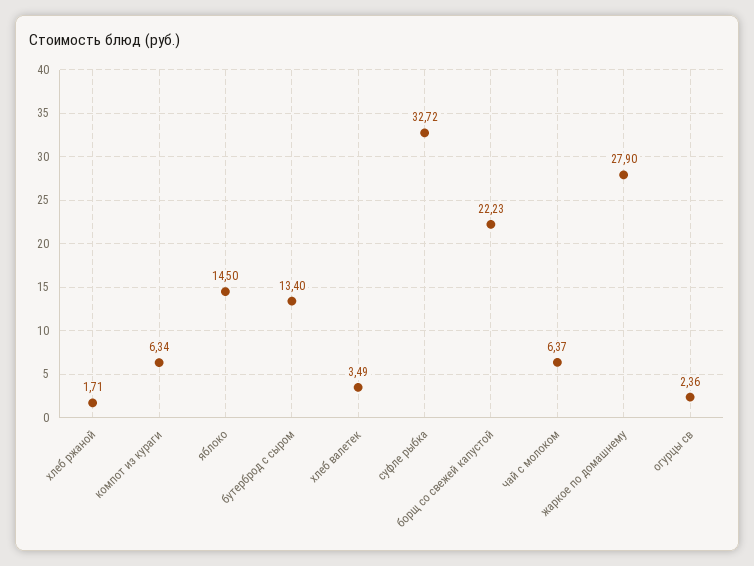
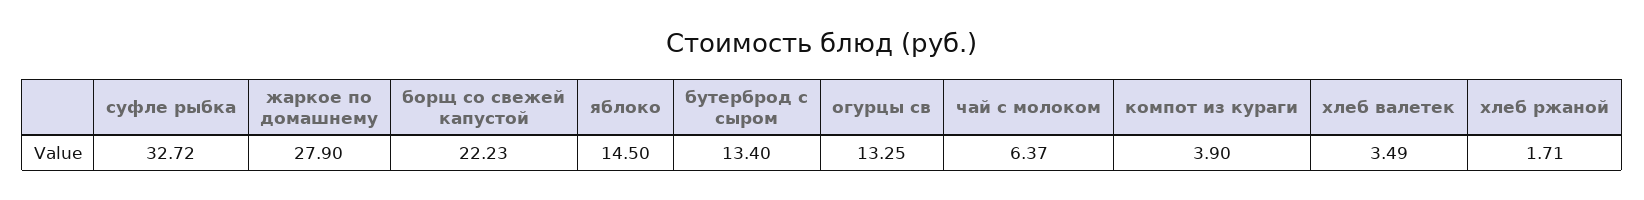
  {
    "хлеб ржаной": 1.71,
-   "компот из кураги": 6.34,
+   "компот из кураги": 3.9,
    "яблоко": 14.5,
    "бутерброд с сыром": 13.4,
    "хлеб валетек": 3.49,
    "суфле рыбка": 32.72,
    "борщ со свежей капустой": 22.23,
    "чай с молоком": 6.37,
    "жаркое по домашнему": 27.9,
-   "огурцы св": 2.36
+   "огурцы св": 13.25
  }

